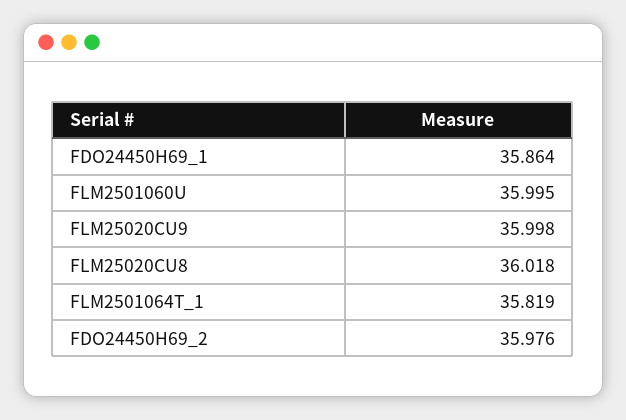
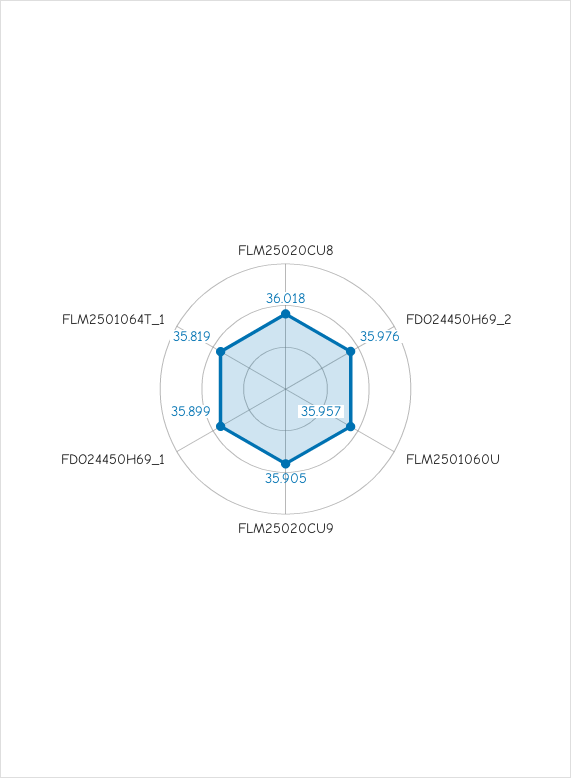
  {
-   "FDO24450H69_1": 35.864,
+   "FDO24450H69_1": 35.899,
-   "FLM2501060U": 35.995,
+   "FLM2501060U": 35.957,
-   "FLM25020CU9": 35.998,
+   "FLM25020CU9": 35.905,
    "FLM25020CU8": 36.018,
    "FLM2501064T_1": 35.819,
    "FDO24450H69_2": 35.976
  }

